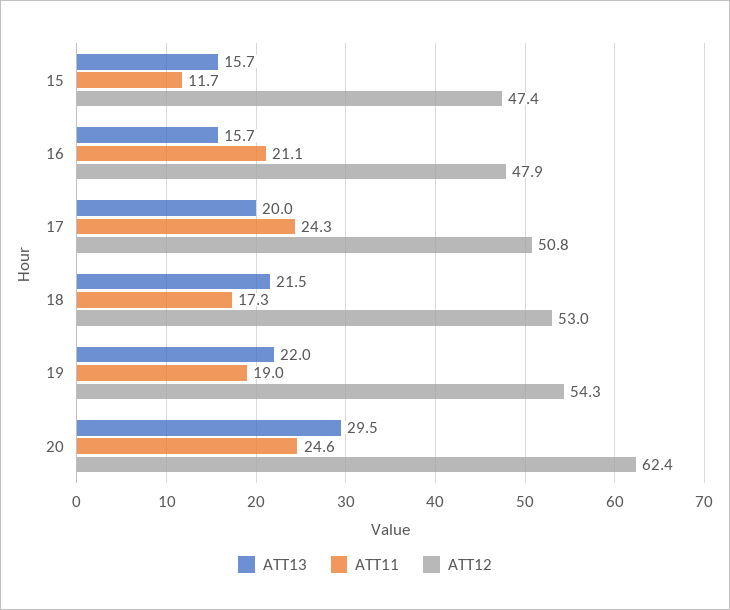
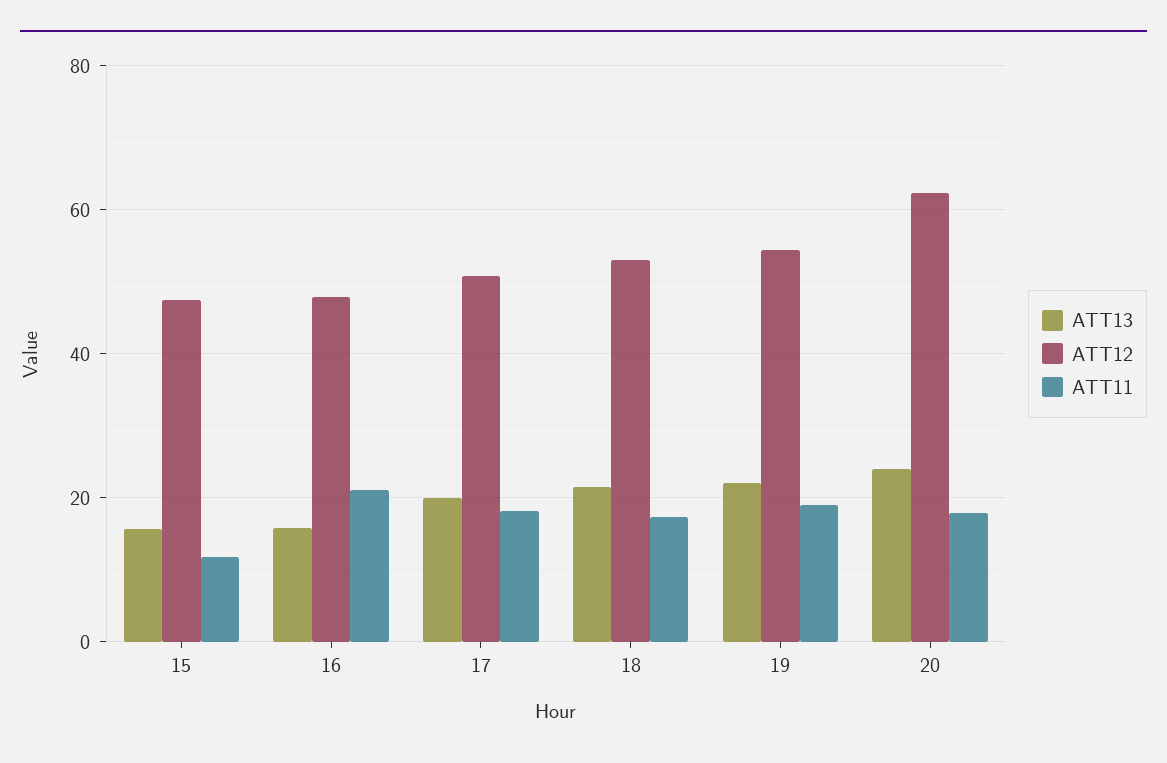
  {
    "ATT13": {
      "15": 15.7,
      "16": 15.7,
      "17": 20,
      "18": 21.5,
      "19": 22,
-     "20": 29.5
+     "20": 24
    },
    "ATT11": {
      "15": 11.7,
      "16": 21.1,
-     "17": 24.3,
+     "17": 18,
      "18": 17.3,
      "19": 19,
-     "20": 24.6
+     "20": 18
    },
    "ATT12": {
      "15": 47.4,
      "16": 47.9,
      "17": 50.8,
      "18": 53,
      "19": 54.3,
      "20": 62.4
    }
  }

